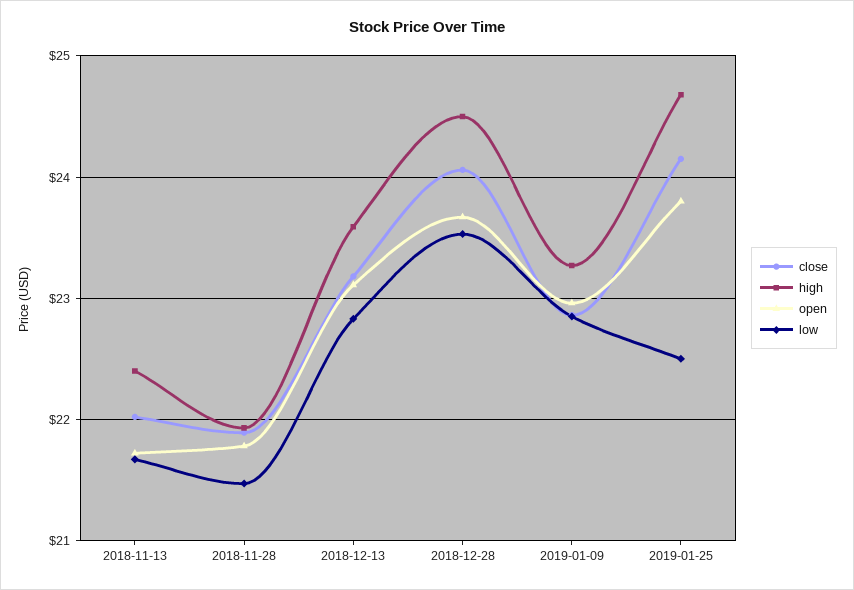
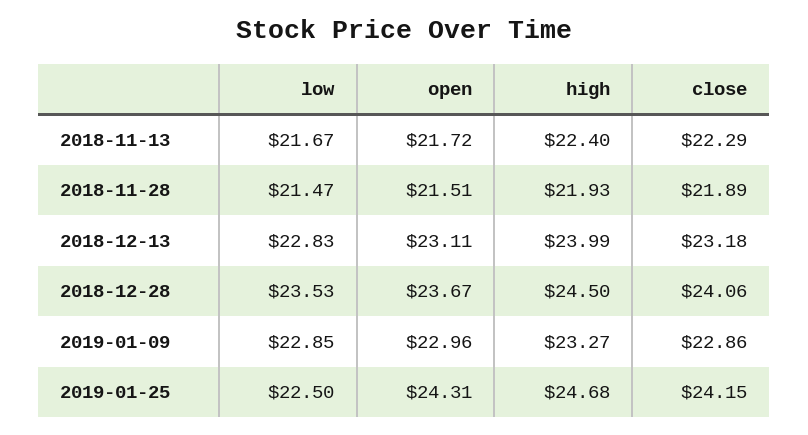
  {
    "close": {
-     "2018-11-13": 22,
+     "2018-11-13": 22.29,
      "2018-11-28": 21.89,
      "2018-12-13": 23.18,
      "2018-12-28": 24.06,
      "2019-01-09": 22.86,
      "2019-01-25": 24.15
    },
    "high": {
      "2018-11-13": 22.4,
      "2018-11-28": 21.93,
-     "2018-12-13": 23.6,
+     "2018-12-13": 23.99,
      "2018-12-28": 24.5,
      "2019-01-09": 23.27,
      "2019-01-25": 24.68
    },
    "open": {
      "2018-11-13": 21.72,
-     "2018-11-28": 21.8,
+     "2018-11-28": 21.51,
      "2018-12-13": 23.11,
      "2018-12-28": 23.67,
      "2019-01-09": 22.96,
-     "2019-01-25": 23.8
+     "2019-01-25": 24.31
    },
    "low": {
      "2018-11-13": 21.67,
      "2018-11-28": 21.47,
      "2018-12-13": 22.83,
      "2018-12-28": 23.53,
      "2019-01-09": 22.85,
      "2019-01-25": 22.5
    }
  }

